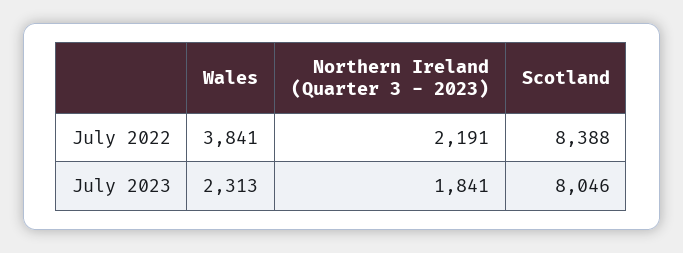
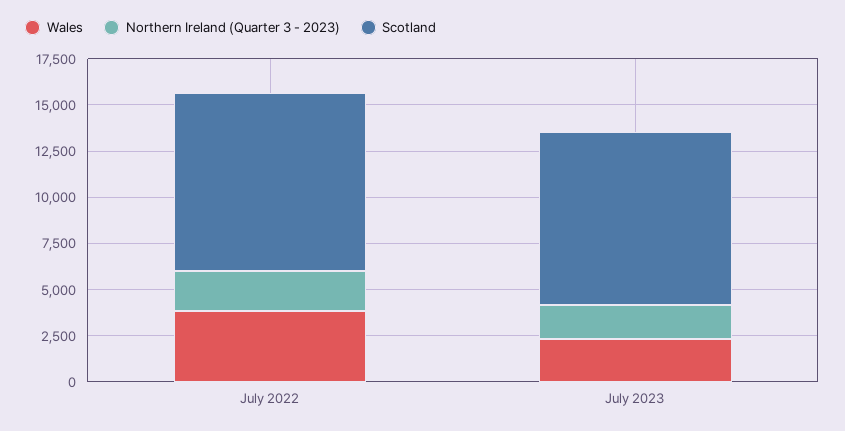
  {
    "Wales": {
      "July 2022": 3841,
      "July 2023": 2313
    },
    "Northern Ireland (Quarter 3 - 2023)": {
      "July 2022": 2191,
      "July 2023": 1841
    },
    "Scotland": {
-     "July 2022": 8388,
+     "July 2022": 9500,
-     "July 2023": 8046
+     "July 2023": 9500
    }
  }

